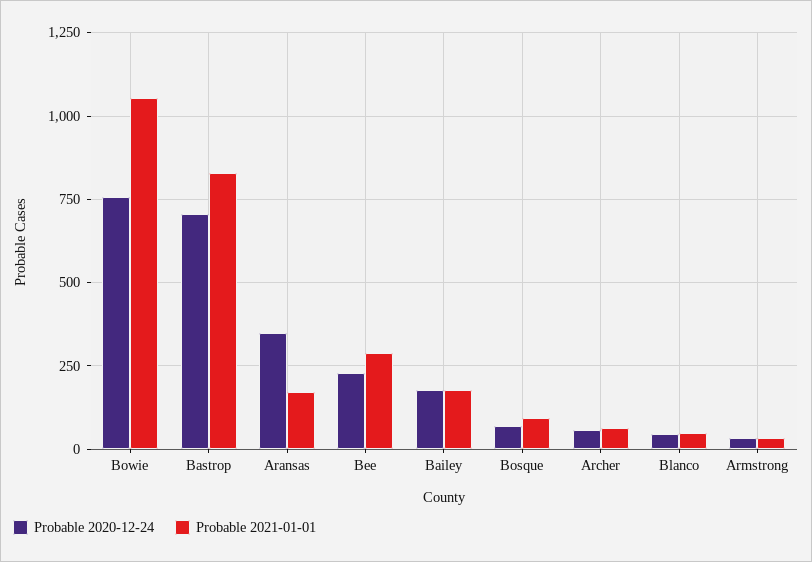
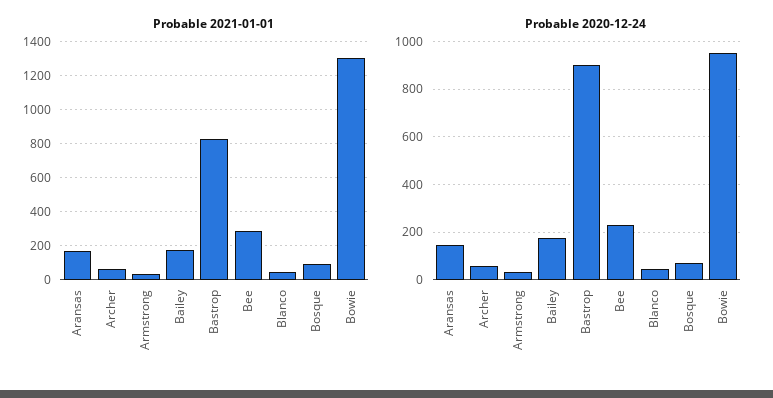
  {
    "Probable 2020-12-24": {
-     "Bowie": 750,
+     "Bowie": 950,
-     "Bastrop": 700,
+     "Bastrop": 900,
-     "Aransas": 350,
+     "Aransas": 150,
      "Bee": 225,
      "Bailey": 175,
      "Bosque": 75,
      "Archer": 50,
      "Blanco": 50,
      "Armstrong": 25
    },
    "Probable 2021-01-01": {
-     "Bowie": 1050,
+     "Bowie": 1300,
      "Bastrop": 825,
      "Aransas": 175,
      "Bee": 300,
      "Bailey": 175,
      "Bosque": 100,
      "Archer": 75,
      "Blanco": 50,
      "Armstrong": 25
    }
  }

